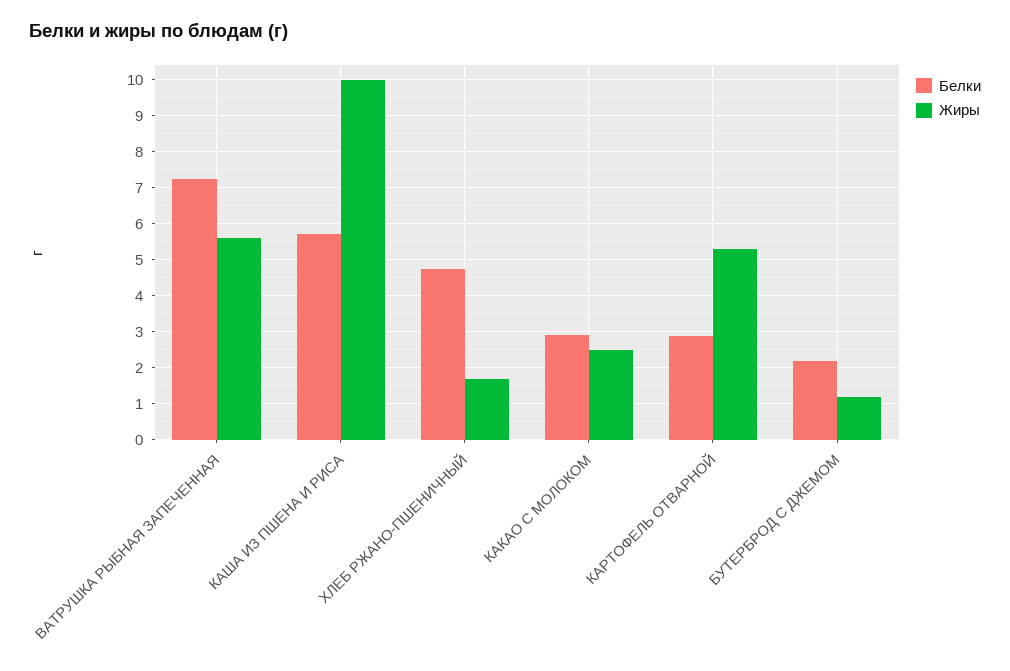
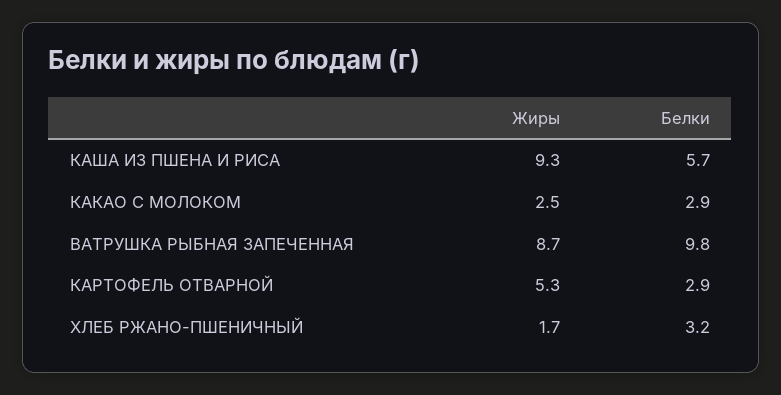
  {
    "Белки": {
-     "ВАТРУШКА РЫБНАЯ ЗАПЕЧЕННАЯ": 7.2,
+     "ВАТРУШКА РЫБНАЯ ЗАПЕЧЕННАЯ": 9.8,
      "КАША ИЗ ПШЕНА И РИСА": 5.7,
-     "ХЛЕБ РЖАНО-ПШЕНИЧНЫЙ": 4.8,
+     "ХЛЕБ РЖАНО-ПШЕНИЧНЫЙ": 3.2,
      "КАКАО С МОЛОКОМ": 2.9,
-     "КАРТОФЕЛЬ ОТВАРНОЙ": 2.9,
+     "КАРТОФЕЛЬ ОТВАРНОЙ": 2.9
-     "БУТЕРБРОД С ДЖЕМОМ": 2.2
    },
    "Жиры": {
-     "ВАТРУШКА РЫБНАЯ ЗАПЕЧЕННАЯ": 5.6,
+     "ВАТРУШКА РЫБНАЯ ЗАПЕЧЕННАЯ": 8.7,
-     "КАША ИЗ ПШЕНА И РИСА": 10,
+     "КАША ИЗ ПШЕНА И РИСА": 9.3,
      "ХЛЕБ РЖАНО-ПШЕНИЧНЫЙ": 1.7,
      "КАКАО С МОЛОКОМ": 2.5,
-     "КАРТОФЕЛЬ ОТВАРНОЙ": 5.3,
+     "КАРТОФЕЛЬ ОТВАРНОЙ": 5.3
-     "БУТЕРБРОД С ДЖЕМОМ": 1.2
    }
  }

